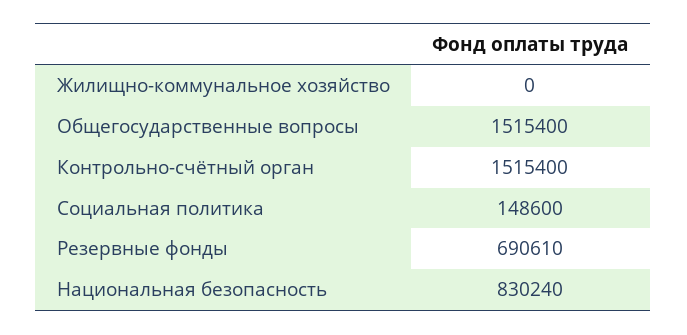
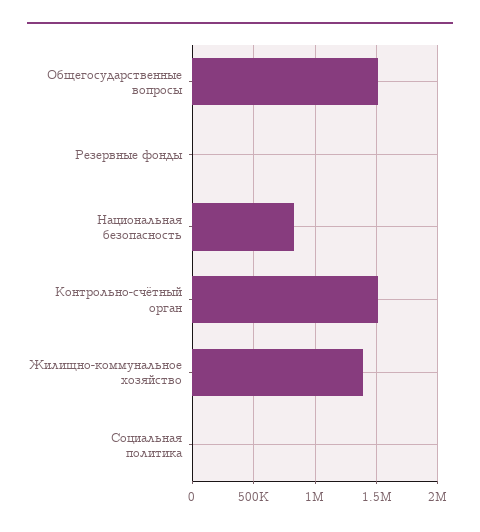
  {
-   "Жилищно-коммунальное хозяйство": 0,
+   "Жилищно-коммунальное хозяйство": 1400000,
    "Общегосударственные вопросы": 1515400,
    "Контрольно-счётный орган": 1515400,
-   "Социальная политика": 148600,
+   "Социальная политика": 0,
-   "Резервные фонды": 690610,
+   "Резервные фонды": 0,
    "Национальная безопасность": 830240
  }

